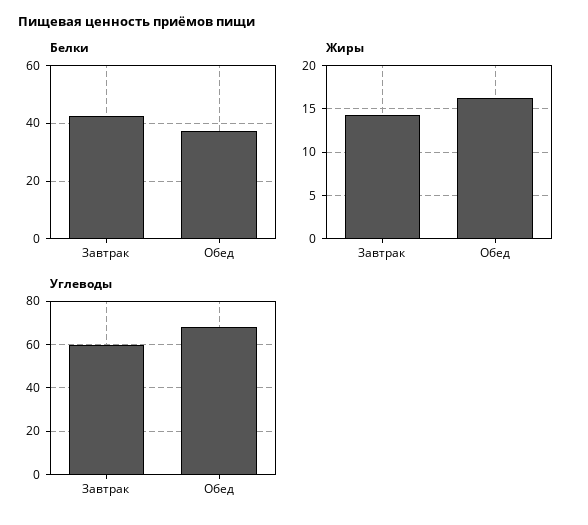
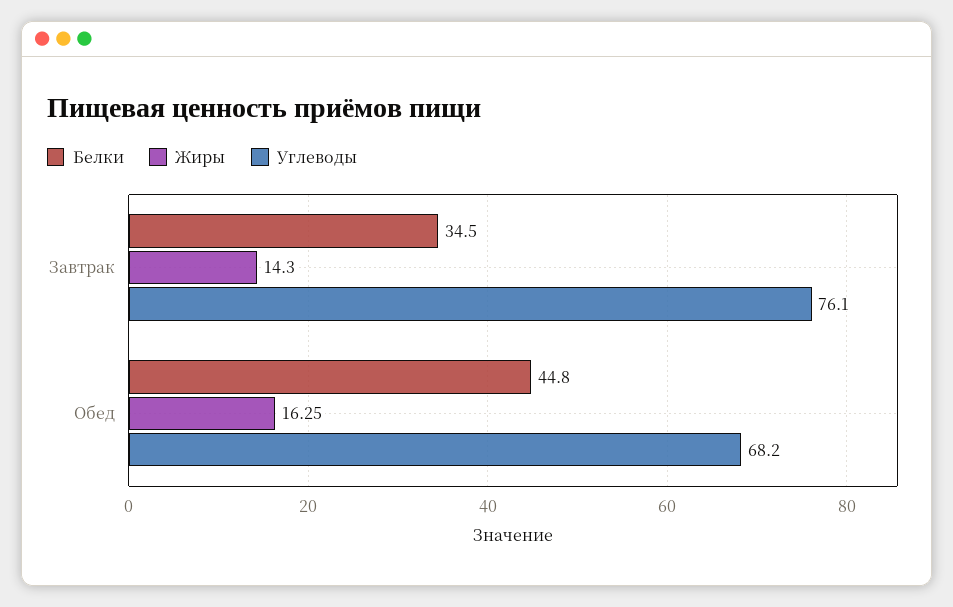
  {
    "Белки": {
-     "Завтрак": 42.5,
+     "Завтрак": 34.5,
-     "Обед": 37.5
+     "Обед": 44.8
    },
    "Жиры": {
      "Завтрак": 14.3,
      "Обед": 16.25
    },
    "Углеводы": {
-     "Завтрак": 60,
+     "Завтрак": 76.1,
      "Обед": 68.2
    }
  }

